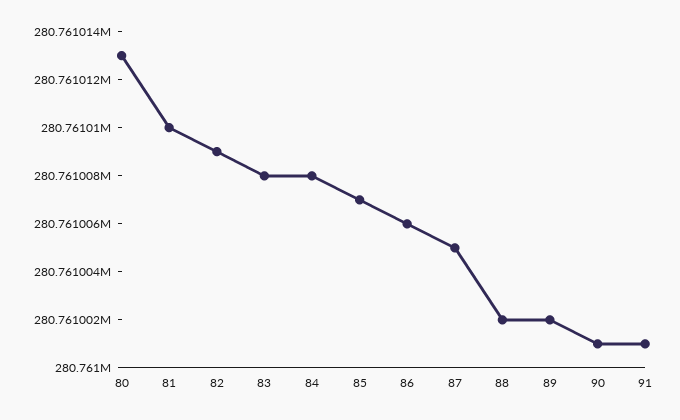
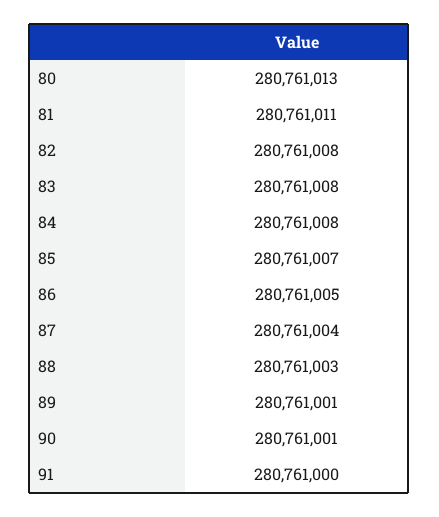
  {
    "80": 280761013,
-   "81": 280761010,
+   "81": 280761011,
-   "82": 280761009,
+   "82": 280761008,
    "83": 280761008,
    "84": 280761008,
    "85": 280761007,
-   "86": 280761006,
+   "86": 280761005,
-   "87": 280761005,
+   "87": 280761004,
-   "88": 280761002,
+   "88": 280761003,
-   "89": 280761002,
+   "89": 280761001,
    "90": 280761001,
-   "91": 280761001
+   "91": 280761000
  }

